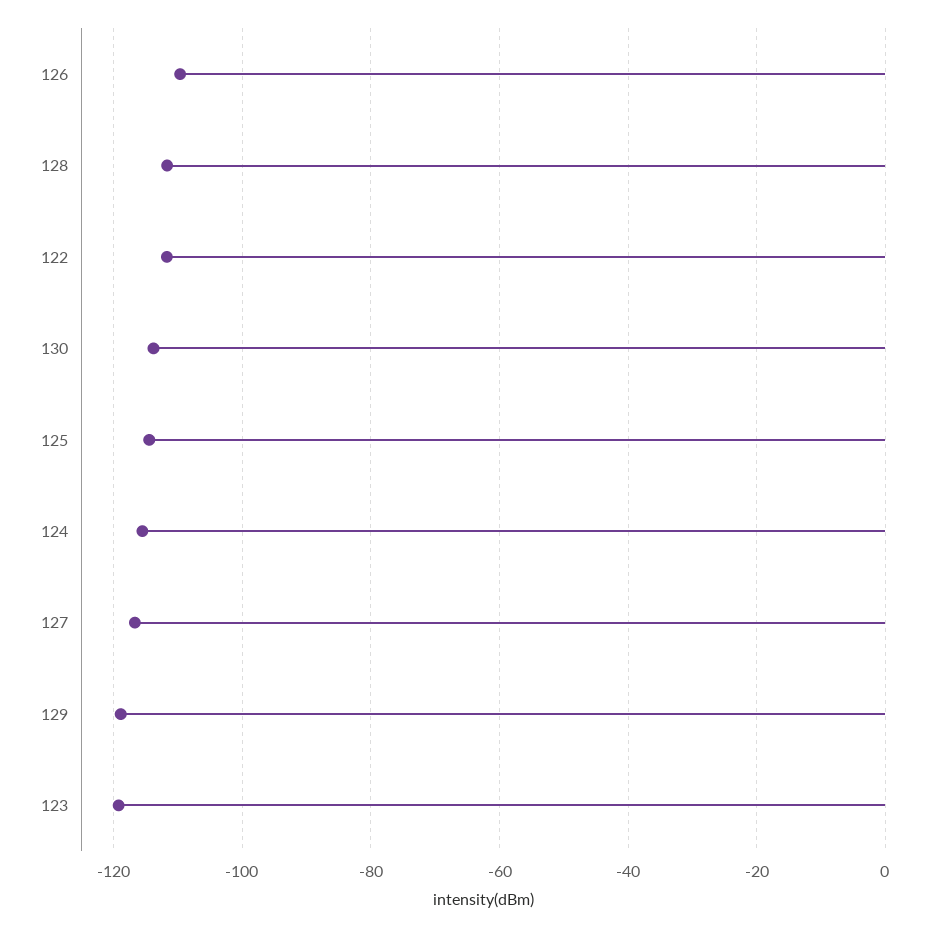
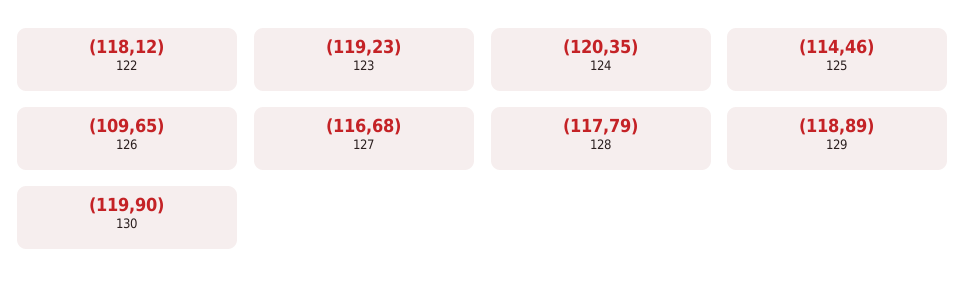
  {
    "126": -109.65,
-   "128": -112,
+   "128": -117.79,
-   "122": -112,
+   "122": -118.12,
-   "130": -114,
+   "130": -119.9,
    "125": -114.46,
-   "124": -116,
+   "124": -120.35,
    "127": -116.68,
    "129": -118.89,
    "123": -119.23
  }

